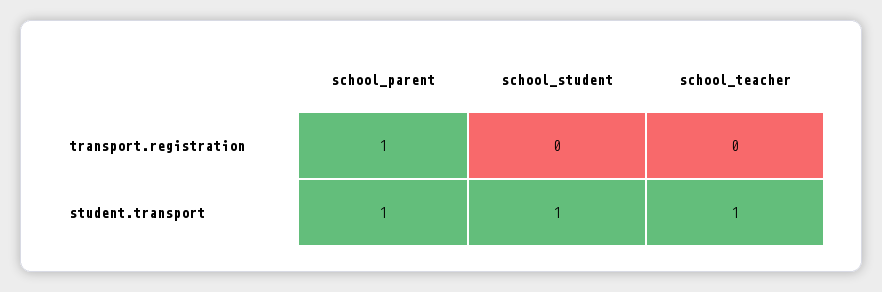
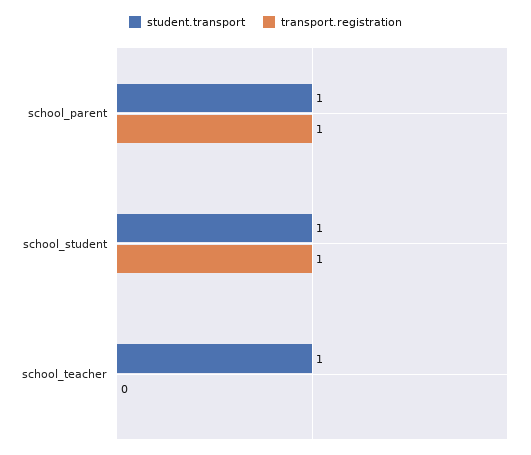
  {
    "transport.registration": {
      "school_parent": 1,
-     "school_student": 0,
+     "school_student": 1,
      "school_teacher": 0
    },
    "student.transport": {
      "school_parent": 1,
      "school_student": 1,
      "school_teacher": 1
    }
  }

